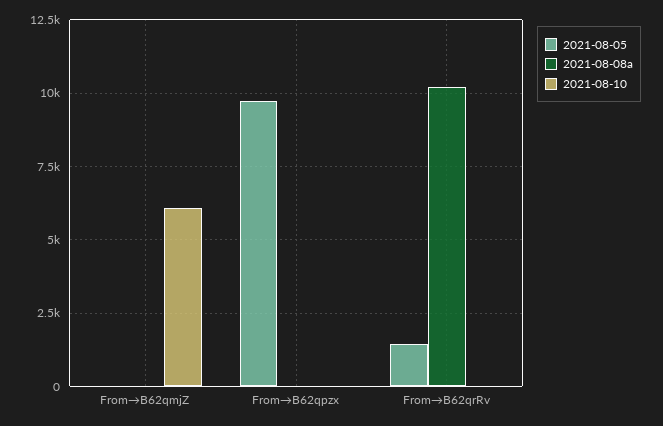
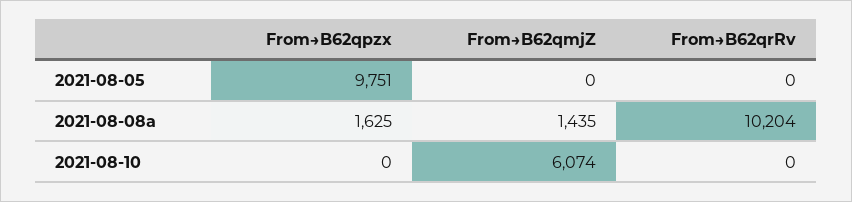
  {
    "2021-08-05": {
      "From→B62qmjZ": 0,
      "From→B62qpzx": 9751,
-     "From→B62qrRv": 1500
+     "From→B62qrRv": 0
    },
    "2021-08-08a": {
-     "From→B62qmjZ": 0,
+     "From→B62qmjZ": 1435,
-     "From→B62qpzx": 0,
+     "From→B62qpzx": 1625,
      "From→B62qrRv": 10204
    },
    "2021-08-10": {
      "From→B62qmjZ": 6074,
      "From→B62qpzx": 0,
      "From→B62qrRv": 0
    }
  }

